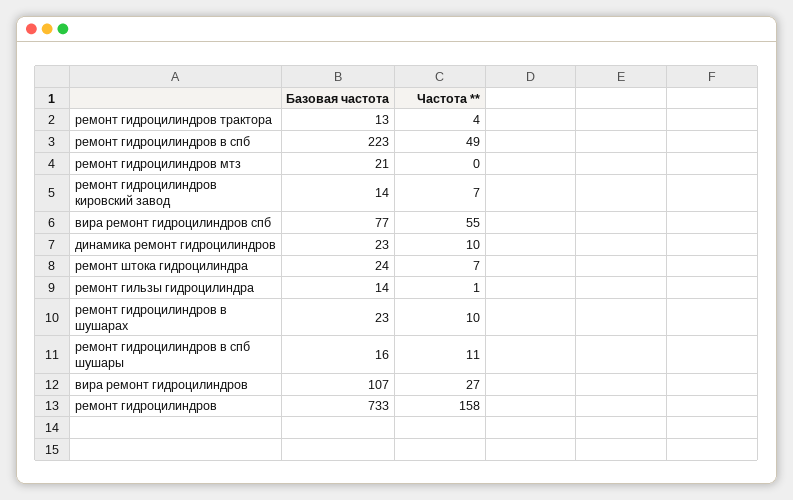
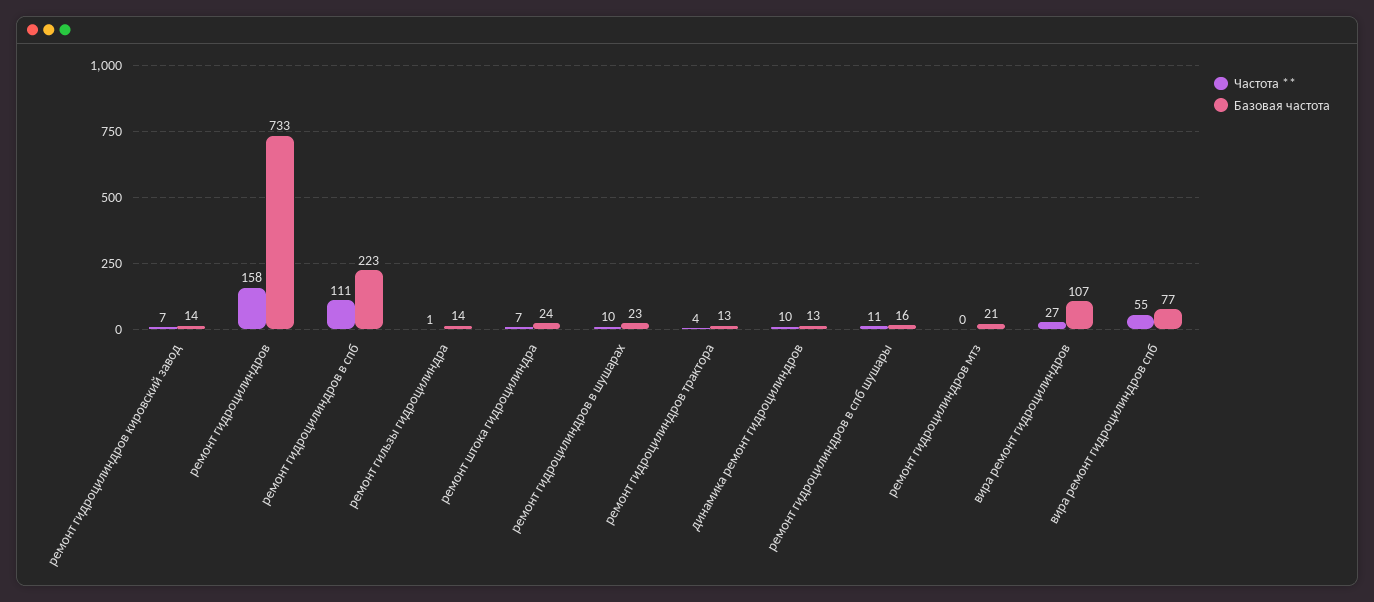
  {
    "Базовая частота": {
      "ремонт гидроцилиндров трактора": 13,
      "ремонт гидроцилиндров в спб": 223,
      "ремонт гидроцилиндров мтз": 21,
      "ремонт гидроцилиндров кировский завод": 14,
      "вира ремонт гидроцилиндров спб": 77,
-     "динамика ремонт гидроцилиндров": 23,
+     "динамика ремонт гидроцилиндров": 13,
      "ремонт штока гидроцилиндра": 24,
      "ремонт гильзы гидроцилиндра": 14,
      "ремонт гидроцилиндров в шушарах": 23,
      "ремонт гидроцилиндров в спб шушары": 16,
      "вира ремонт гидроцилиндров": 107,
      "ремонт гидроцилиндров": 733
    },
    "Частота **": {
      "ремонт гидроцилиндров трактора": 4,
-     "ремонт гидроцилиндров в спб": 49,
+     "ремонт гидроцилиндров в спб": 111,
      "ремонт гидроцилиндров мтз": 0,
      "ремонт гидроцилиндров кировский завод": 7,
      "вира ремонт гидроцилиндров спб": 55,
      "динамика ремонт гидроцилиндров": 10,
      "ремонт штока гидроцилиндра": 7,
      "ремонт гильзы гидроцилиндра": 1,
      "ремонт гидроцилиндров в шушарах": 10,
      "ремонт гидроцилиндров в спб шушары": 11,
      "вира ремонт гидроцилиндров": 27,
      "ремонт гидроцилиндров": 158
    }
  }

